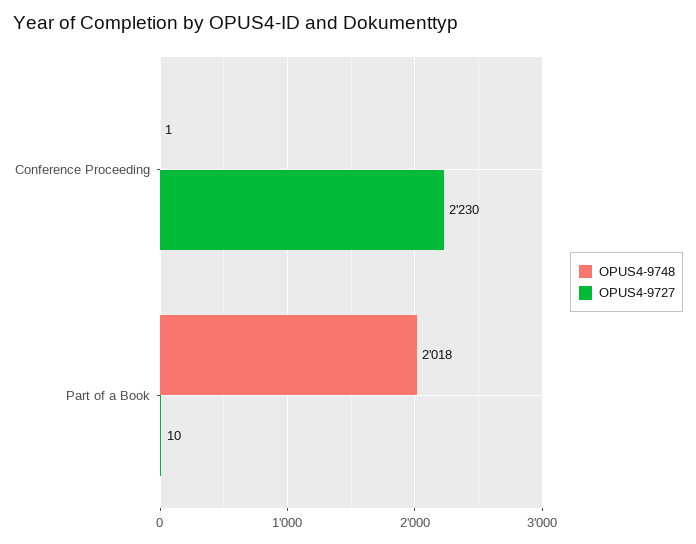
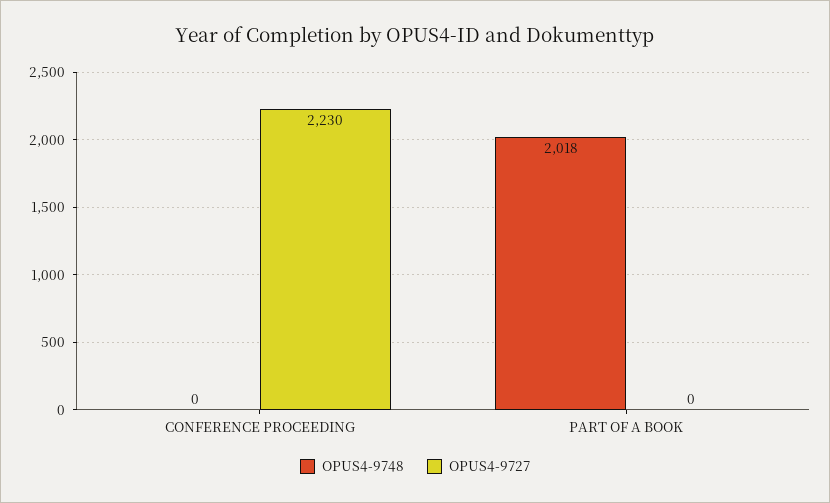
  {
    "OPUS4-9748": {
-     "Conference Proceeding": 1,
+     "Conference Proceeding": 0,
      "Part of a Book": 2018
    },
    "OPUS4-9727": {
      "Conference Proceeding": 2230,
-     "Part of a Book": 10
+     "Part of a Book": 0
    }
  }

